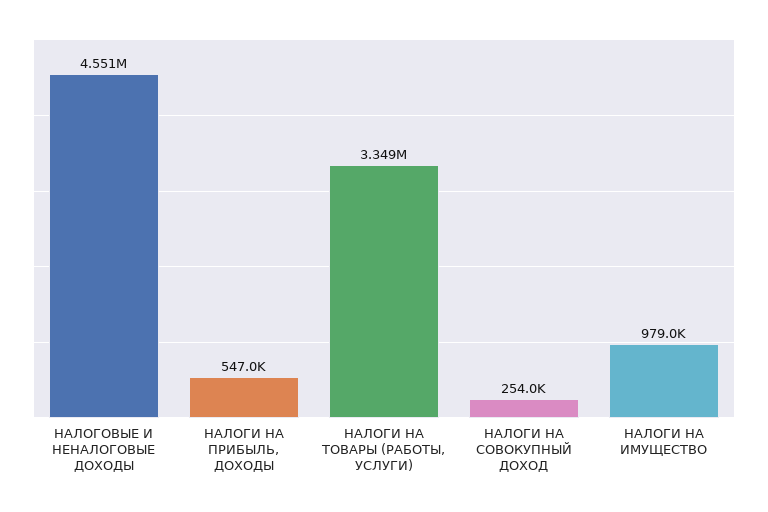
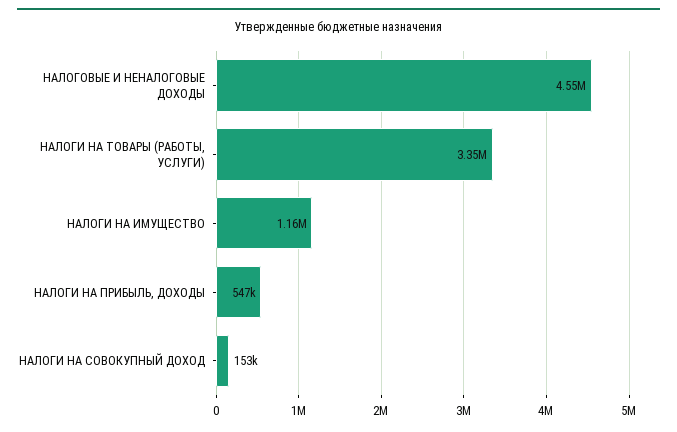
  {
    "НАЛОГОВЫЕ И НЕНАЛОГОВЫЕ ДОХОДЫ": 4551000,
    "НАЛОГИ НА ПРИБЫЛЬ, ДОХОДЫ": 547000,
    "НАЛОГИ НА ТОВАРЫ (РАБОТЫ, УСЛУГИ)": 3349000,
-   "НАЛОГИ НА СОВОКУПНЫЙ ДОХОД": 254000,
+   "НАЛОГИ НА СОВОКУПНЫЙ ДОХОД": 153000,
-   "НАЛОГИ НА ИМУЩЕСТВО": 979000
+   "НАЛОГИ НА ИМУЩЕСТВО": 1160000
  }

